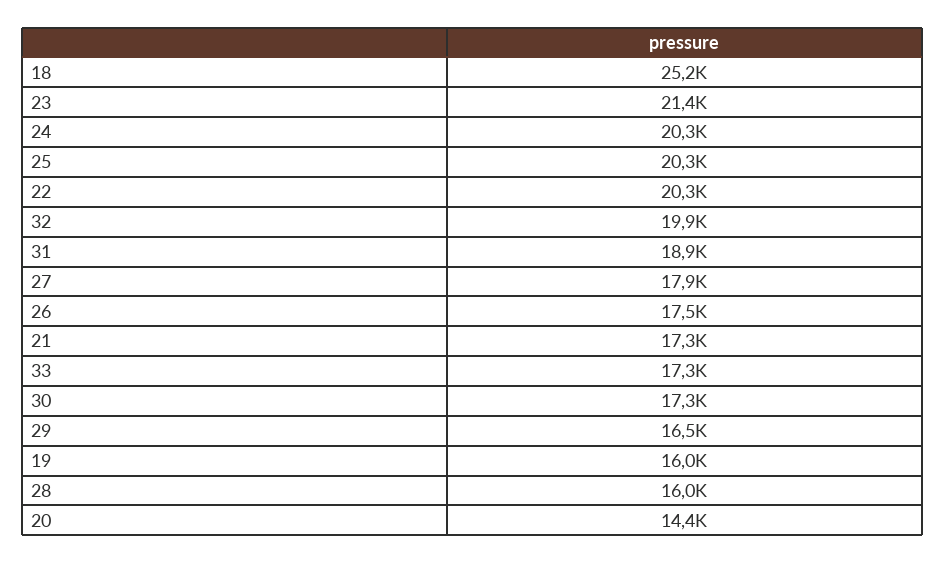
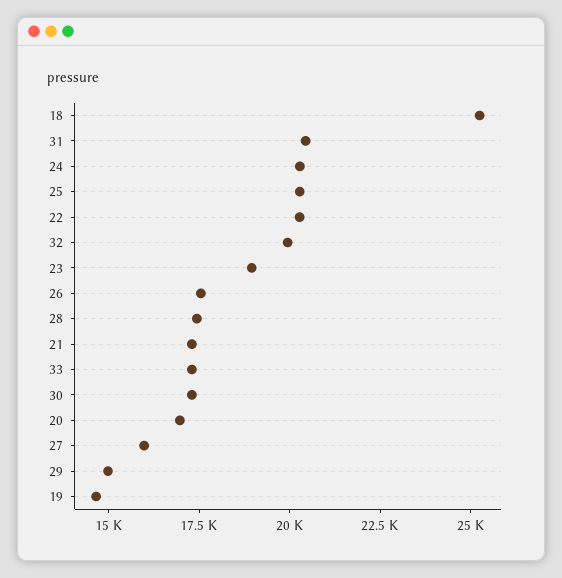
  {
    "18": 25200,
-   "23": 21400,
+   "23": 19000,
    "24": 20300,
    "25": 20300,
    "22": 20300,
    "32": 19900,
-   "31": 18900,
+   "31": 20500,
-   "27": 17900,
+   "27": 16000,
    "26": 17500,
    "21": 17300,
    "33": 17300,
    "30": 17300,
-   "29": 16500,
+   "29": 15000,
-   "19": 16000,
+   "19": 14500,
-   "28": 16000,
+   "28": 17500,
-   "20": 14400
+   "20": 17000
  }

